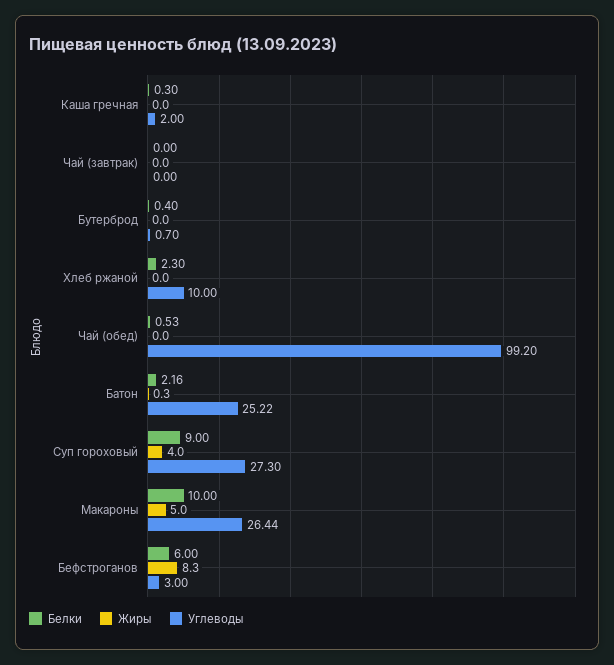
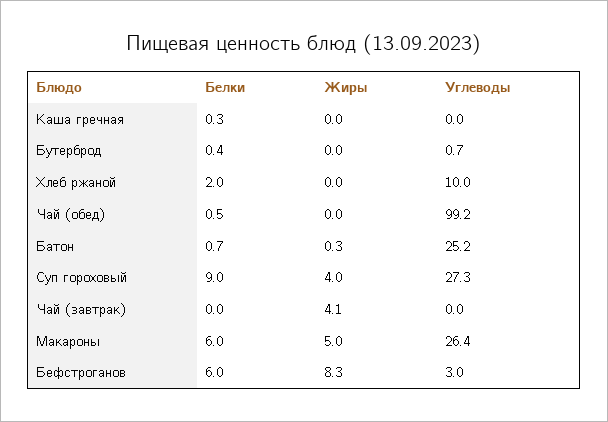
  {
    "Белки": {
      "Каша гречная": 0.3,
      "Чай (завтрак)": 0,
      "Бутерброд": 0.4,
-     "Хлеб ржаной": 2.3,
+     "Хлеб ржаной": 2,
      "Чай (обед)": 0.53,
-     "Батон": 2.16,
+     "Батон": 0.7,
      "Суп гороховый": 9,
-     "Макароны": 10,
+     "Макароны": 6,
      "Бефстроганов": 6
    },
    "Жиры": {
      "Каша гречная": 0,
-     "Чай (завтрак)": 0,
+     "Чай (завтрак)": 4.1,
      "Бутерброд": 0,
      "Хлеб ржаной": 0,
      "Чай (обед)": 0,
      "Батон": 0.3,
      "Суп гороховый": 4,
      "Макароны": 5,
      "Бефстроганов": 8.3
    },
    "Углеводы": {
-     "Каша гречная": 2,
+     "Каша гречная": 0,
      "Чай (завтрак)": 0,
      "Бутерброд": 0.7,
      "Хлеб ржаной": 10,
      "Чай (обед)": 99.2,
      "Батон": 25.22,
      "Суп гороховый": 27.3,
      "Макароны": 26.44,
      "Бефстроганов": 3
    }
  }

